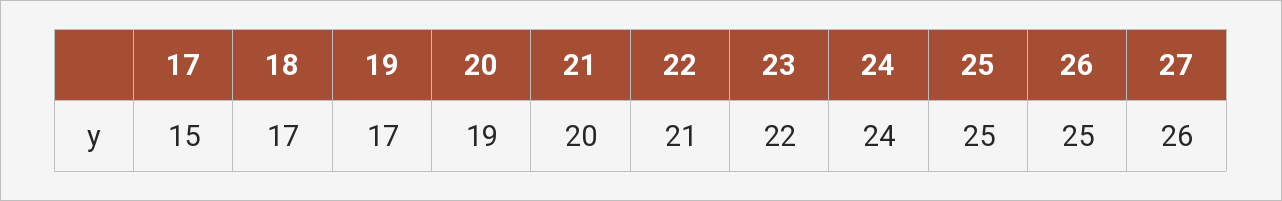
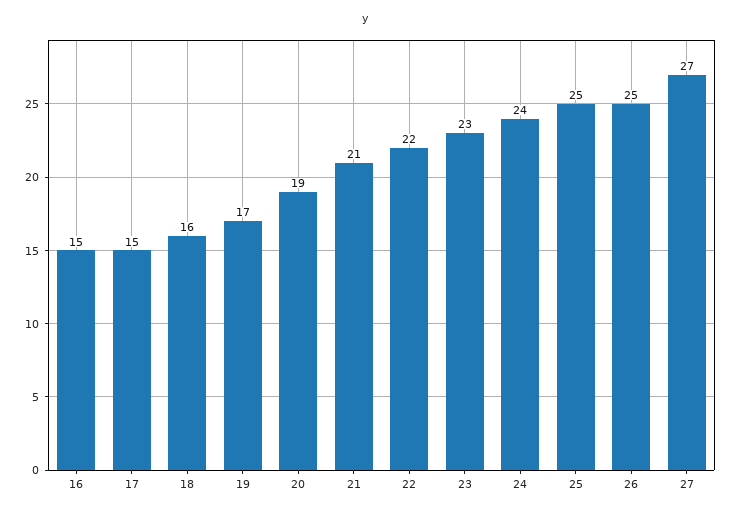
  {
    "17": 15,
-   "18": 17,
+   "18": 16,
    "19": 17,
    "20": 19,
-   "21": 20,
+   "21": 21,
-   "22": 21,
+   "22": 22,
-   "23": 22,
+   "23": 23,
    "24": 24,
    "25": 25,
    "26": 25,
-   "27": 26
+   "27": 27,
+   "16": 15
  }

